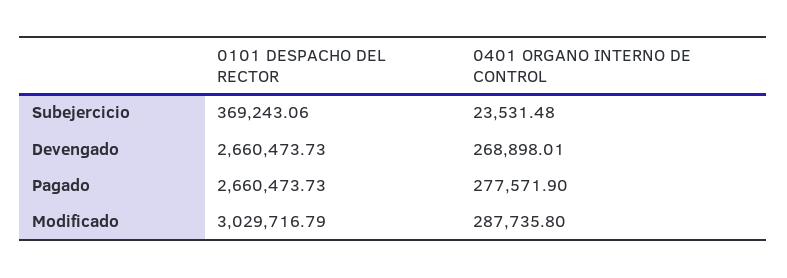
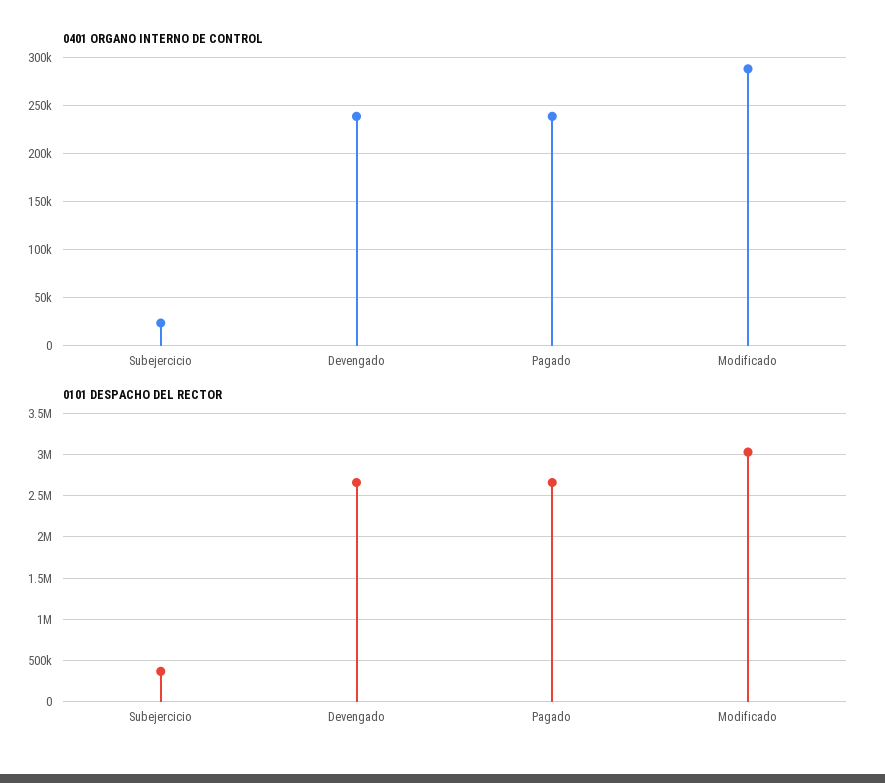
  {
    "0101 DESPACHO DEL RECTOR": {
      "Subejercicio": 369243.06,
      "Devengado": 2660473.73,
      "Pagado": 2660473.73,
      "Modificado": 3029716.79
    },
    "0401 ORGANO INTERNO DE CONTROL": {
      "Subejercicio": 23531.48,
-     "Devengado": 268898.01,
+     "Devengado": 240000,
-     "Pagado": 277571.9,
+     "Pagado": 240000,
      "Modificado": 287735.8
    }
  }

